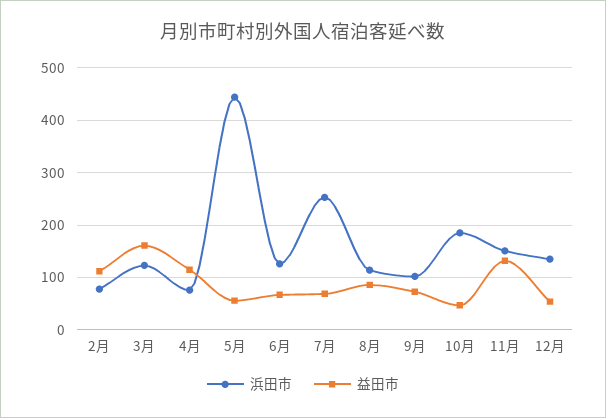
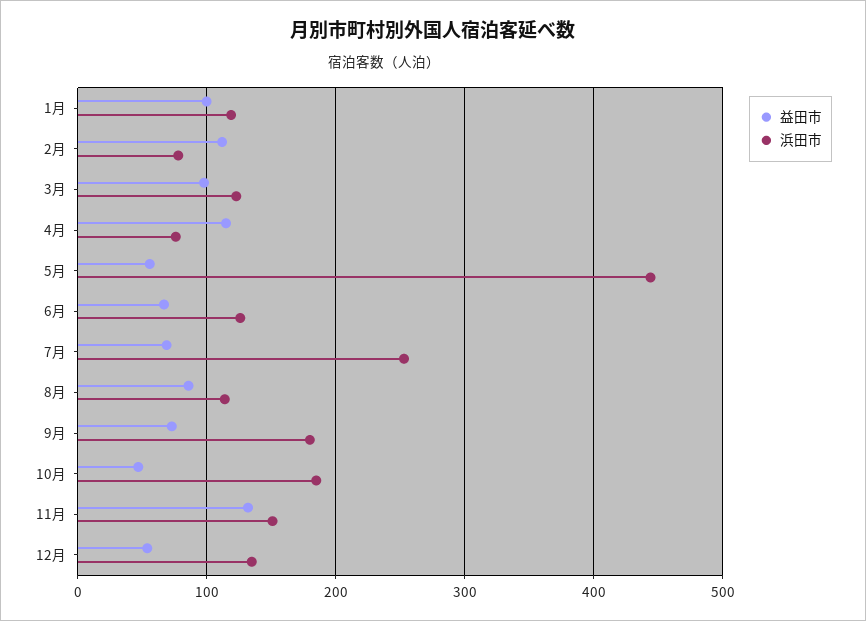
  {
    "浜田市": {
      "2月": 80,
      "3月": 120,
      "4月": 80,
      "5月": 440,
      "6月": 130,
      "7月": 250,
      "8月": 110,
-     "9月": 100,
+     "9月": 180,
      "10月": 190,
      "11月": 150,
-     "12月": 140
+     "12月": 140,
+     "1月": 120
    },
    "益田市": {
      "2月": 110,
-     "3月": 160,
+     "3月": 100,
      "4月": 120,
      "5月": 60,
      "6月": 70,
      "7月": 70,
      "8月": 90,
      "9月": 70,
      "10月": 50,
      "11月": 130,
-     "12月": 50
+     "12月": 50,
+     "1月": 100
    }
  }

